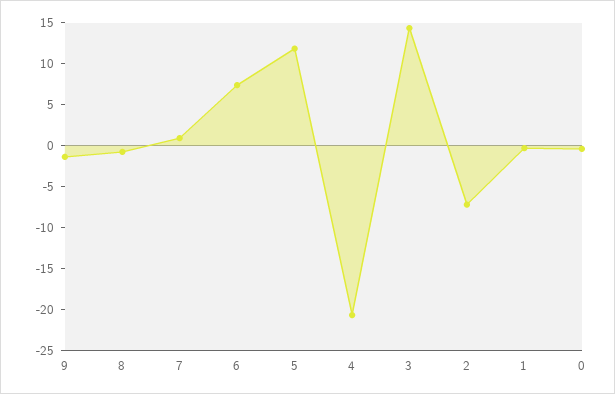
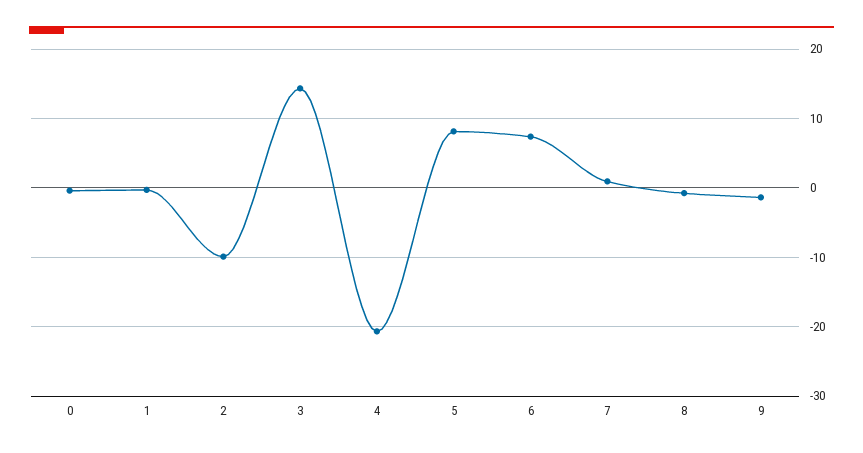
  {
    "9": -1,
    "8": -1,
    "7": 1,
    "6": 7,
-   "5": 12,
+   "5": 8,
    "4": -21,
    "3": 14,
-   "2": -7,
+   "2": -10,
    "1": 0,
    "0": 0
  }

